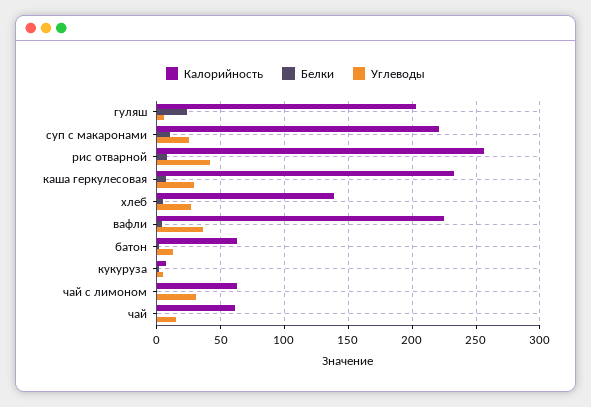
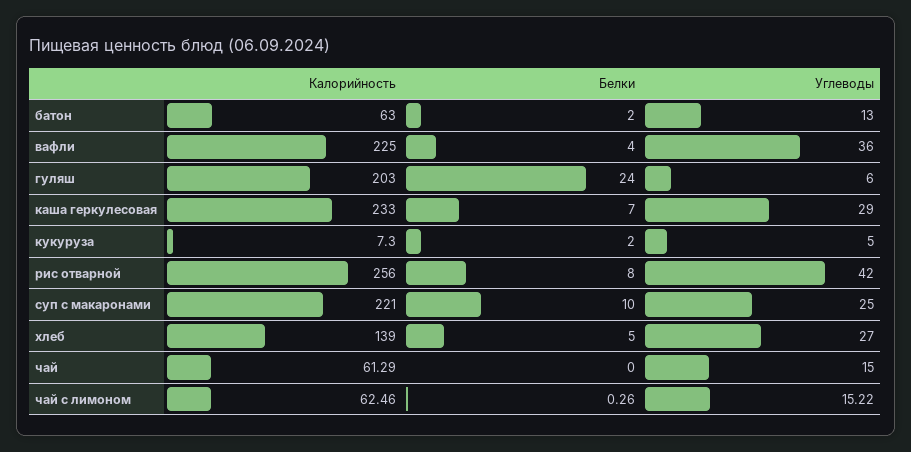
  {
    "Калорийность": {
      "гуляш": 203,
      "суп с макаронами": 221,
      "рис отварной": 256,
      "каша геркулесовая": 233,
      "хлеб": 139,
      "вафли": 225,
      "батон": 63,
      "кукуруза": 7.3,
      "чай с лимоном": 62.46,
      "чай": 61.29
    },
    "Белки": {
      "гуляш": 24,
      "суп с макаронами": 10,
      "рис отварной": 8,
      "каша геркулесовая": 7,
      "хлеб": 5,
      "вафли": 4,
      "батон": 2,
      "кукуруза": 2,
      "чай с лимоном": 0.26,
      "чай": 0
    },
    "Углеводы": {
      "гуляш": 6,
      "суп с макаронами": 25,
      "рис отварной": 42,
      "каша геркулесовая": 29,
      "хлеб": 27,
      "вафли": 36,
      "батон": 13,
      "кукуруза": 5,
-     "чай с лимоном": 30,
+     "чай с лимоном": 15.22,
      "чай": 15
    }
  }

